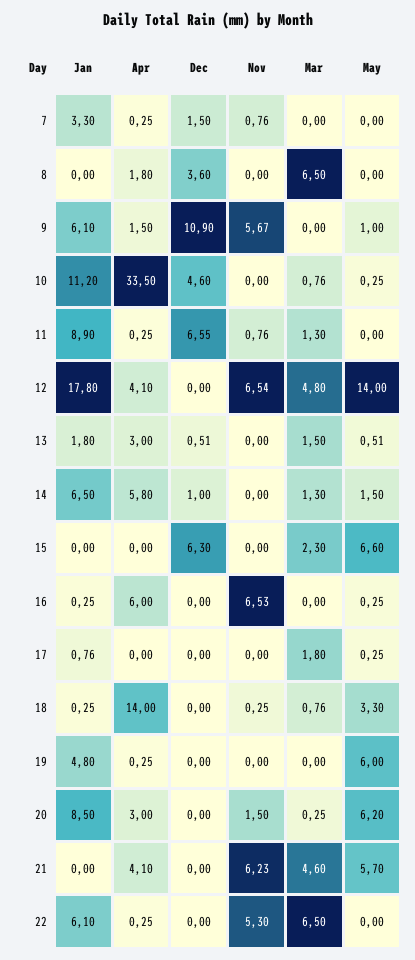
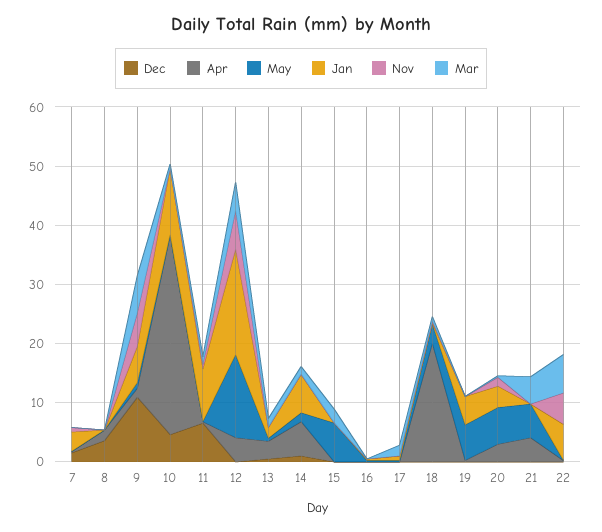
  {
    "Jan": {
      "7": 3.3,
      "8": 0,
      "9": 6.1,
      "10": 11.2,
      "11": 8.9,
      "12": 17.8,
      "13": 1.8,
      "14": 6.5,
      "15": 0,
      "16": 0.25,
      "17": 0.76,
      "18": 0.25,
      "19": 4.8,
-     "20": 8.5,
+     "20": 4,
      "21": 0,
      "22": 6.1
    },
    "Apr": {
      "7": 0.25,
      "8": 1.8,
      "9": 1.5,
      "10": 33.5,
      "11": 0.25,
      "12": 4.1,
      "13": 3,
      "14": 5.8,
      "15": 0,
-     "16": 6,
+     "16": 0,
      "17": 0,
-     "18": 14,
+     "18": 20,
      "19": 0.25,
      "20": 3,
      "21": 4.1,
      "22": 0.25
    },
    "Dec": {
      "7": 1.5,
      "8": 3.6,
      "9": 10.9,
      "10": 4.6,
      "11": 6.55,
      "12": 0,
      "13": 0.51,
      "14": 1,
-     "15": 6.3,
+     "15": 0,
      "16": 0,
      "17": 0,
      "18": 0,
      "19": 0,
      "20": 0,
      "21": 0,
      "22": 0
    },
    "Nov": {
      "7": 0.76,
      "8": 0,
      "9": 5.67,
      "10": 0,
      "11": 0.76,
      "12": 6.54,
      "13": 0,
      "14": 0,
      "15": 0,
-     "16": 6.53,
+     "16": 0,
      "17": 0,
      "18": 0.25,
      "19": 0,
      "20": 1.5,
-     "21": 6.23,
+     "21": 0,
      "22": 5.3
    },
    "Mar": {
      "7": 0,
-     "8": 6.5,
+     "8": 0,
-     "9": 0,
+     "9": 6,
      "10": 0.76,
      "11": 1.3,
      "12": 4.8,
      "13": 1.5,
      "14": 1.3,
      "15": 2.3,
      "16": 0,
      "17": 1.8,
      "18": 0.76,
      "19": 0,
      "20": 0.25,
      "21": 4.6,
      "22": 6.5
    },
    "May": {
      "7": 0,
      "8": 0,
      "9": 1,
      "10": 0.25,
      "11": 0,
      "12": 14,
      "13": 0.51,
      "14": 1.5,
      "15": 6.6,
      "16": 0.25,
      "17": 0.25,
      "18": 3.3,
      "19": 6,
      "20": 6.2,
      "21": 5.7,
      "22": 0
    }
  }

